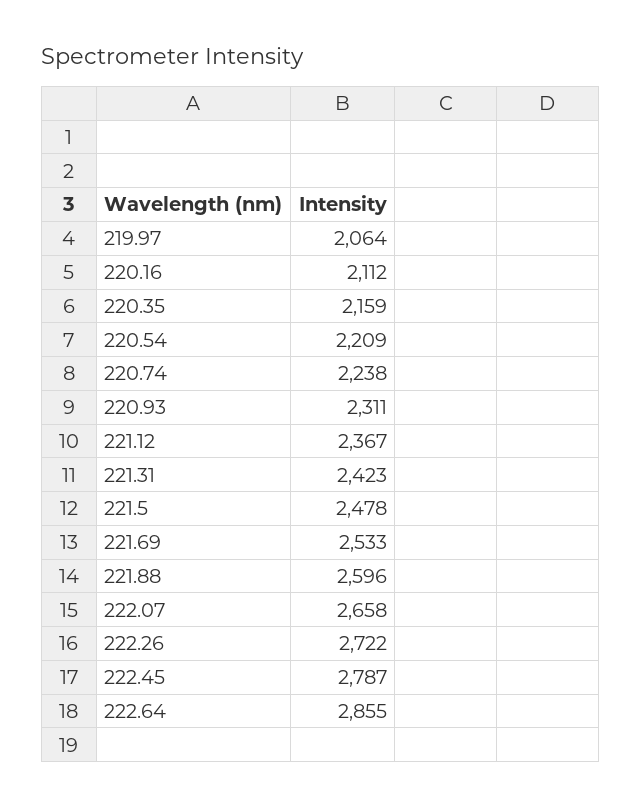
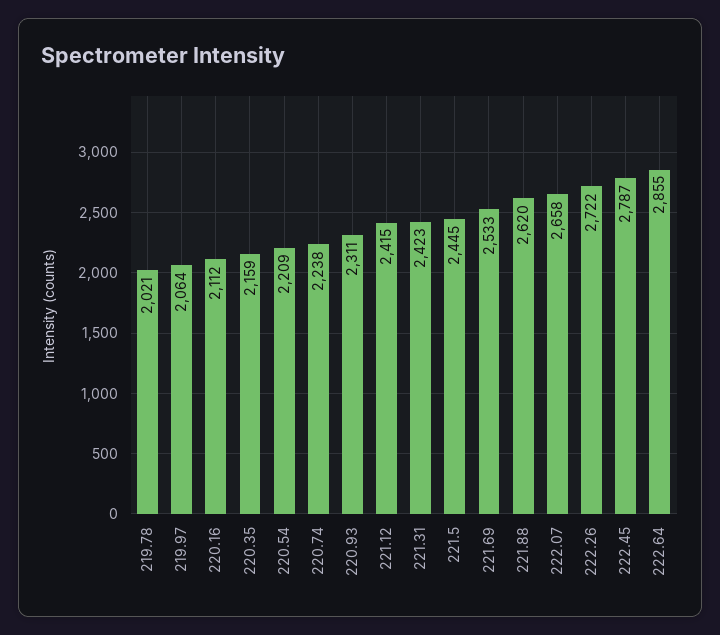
  {
    "219.97": 2064,
    "220.16": 2112,
    "220.35": 2159,
    "220.54": 2209,
    "220.74": 2238,
    "220.93": 2311,
-   "221.12": 2367,
+   "221.12": 2415,
    "221.31": 2423,
-   "221.5": 2478,
+   "221.5": 2445,
    "221.69": 2533,
-   "221.88": 2596,
+   "221.88": 2620,
    "222.07": 2658,
    "222.26": 2722,
    "222.45": 2787,
-   "222.64": 2855
+   "222.64": 2855,
+   "219.78": 2021
  }

